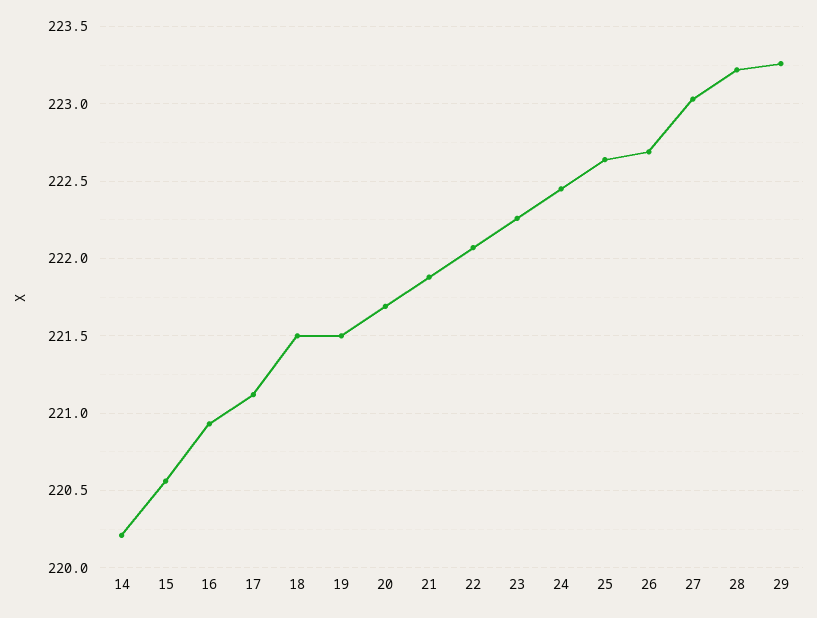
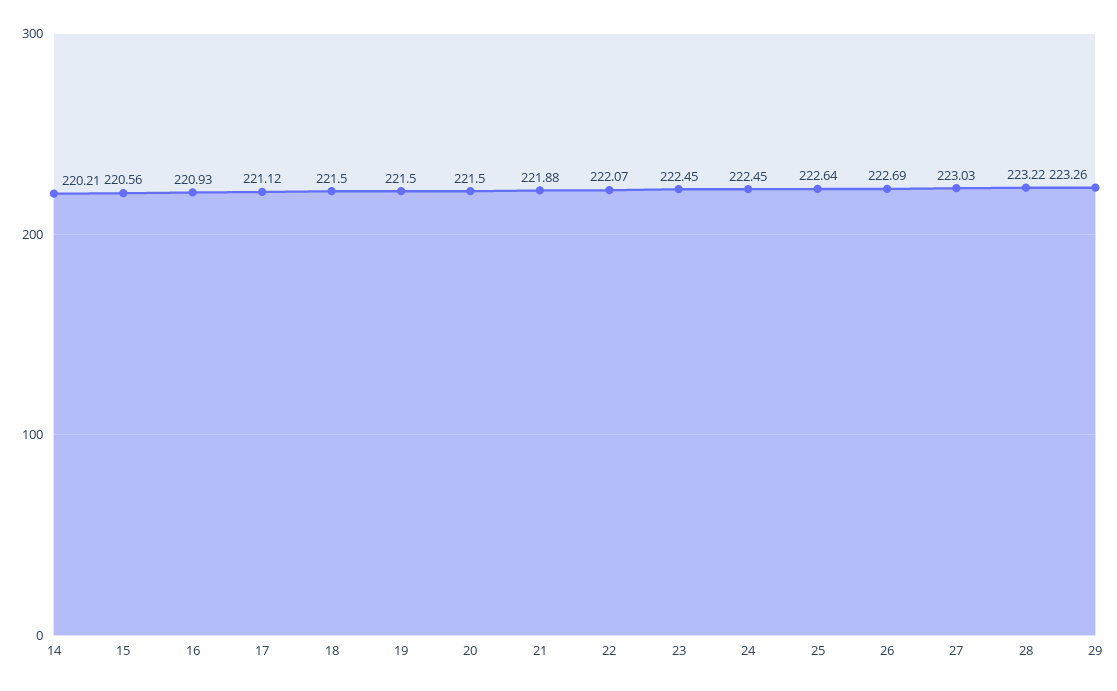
  {
    "14": 220.21,
    "15": 220.56,
    "16": 220.93,
    "17": 221.12,
    "18": 221.5,
    "19": 221.5,
-   "20": 221.7,
+   "20": 221.5,
    "21": 221.88,
    "22": 222.07,
-   "23": 222.25,
+   "23": 222.45,
    "24": 222.45,
    "25": 222.64,
    "26": 222.69,
    "27": 223.03,
    "28": 223.22,
    "29": 223.26
  }

